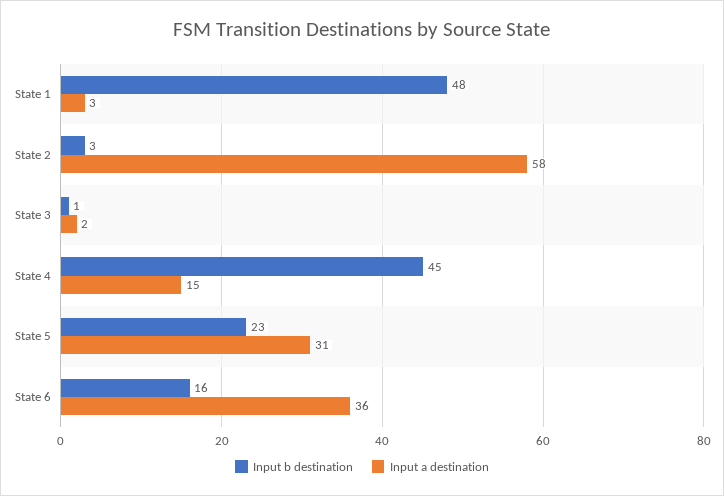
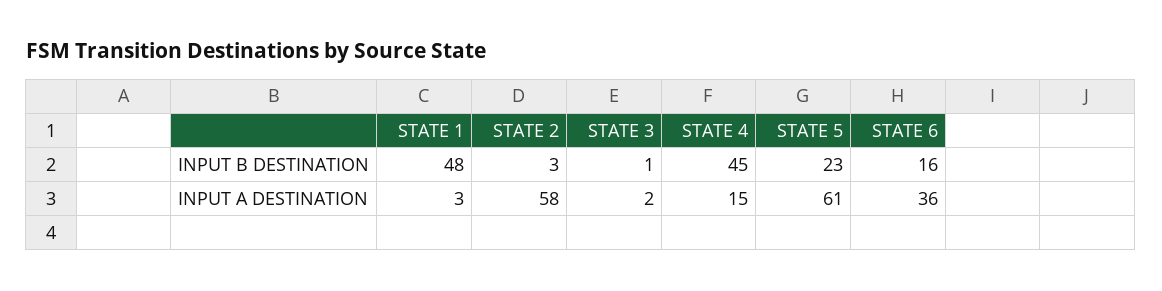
  {
    "Input b destination": {
      "State 1": 48,
      "State 2": 3,
      "State 3": 1,
      "State 4": 45,
      "State 5": 23,
      "State 6": 16
    },
    "Input a destination": {
      "State 1": 3,
      "State 2": 58,
      "State 3": 2,
      "State 4": 15,
-     "State 5": 31,
+     "State 5": 61,
      "State 6": 36
    }
  }

